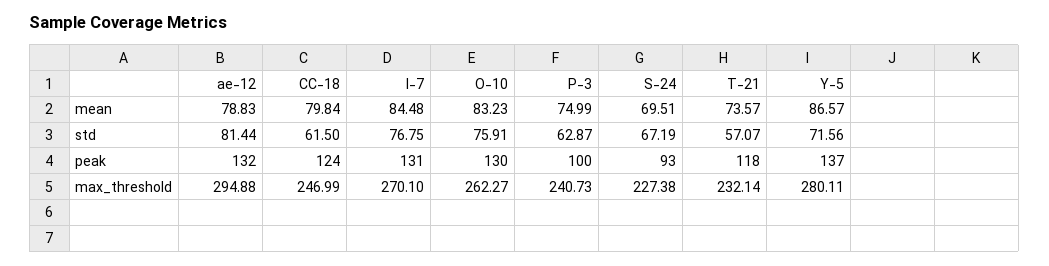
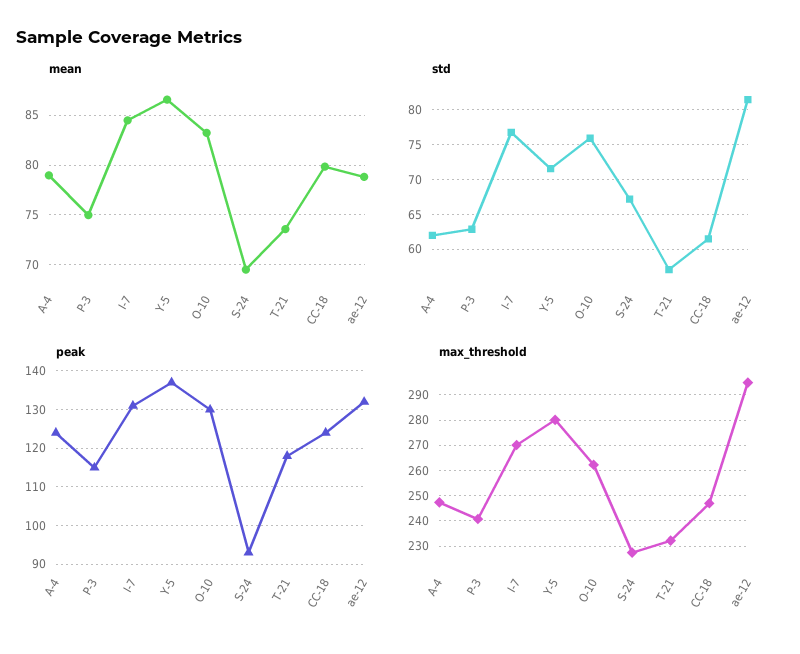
  {
    "mean": {
      "ae-12": 78.83,
      "CC-18": 79.84,
      "I-7": 84.48,
      "O-10": 83.23,
      "P-3": 74.99,
      "S-24": 69.51,
      "T-21": 73.57,
-     "Y-5": 86.57
+     "Y-5": 86.57,
+     "A-4": 79
    },
    "std": {
      "ae-12": 81.44,
      "CC-18": 61.5,
      "I-7": 76.75,
      "O-10": 75.91,
      "P-3": 62.87,
      "S-24": 67.19,
      "T-21": 57.07,
-     "Y-5": 71.56
+     "Y-5": 71.56,
+     "A-4": 62
    },
    "peak": {
      "ae-12": 132,
      "CC-18": 124,
      "I-7": 131,
      "O-10": 130,
-     "P-3": 100,
+     "P-3": 115,
      "S-24": 93,
      "T-21": 118,
-     "Y-5": 137
+     "Y-5": 137,
+     "A-4": 125
    },
    "max_threshold": {
      "ae-12": 294.88,
      "CC-18": 246.99,
      "I-7": 270.1,
      "O-10": 262.27,
      "P-3": 240.73,
      "S-24": 227.38,
      "T-21": 232.14,
-     "Y-5": 280.11
+     "Y-5": 280.11,
+     "A-4": 247.5
    }
  }

